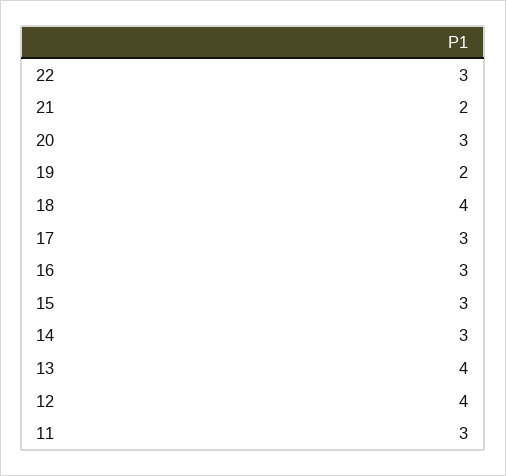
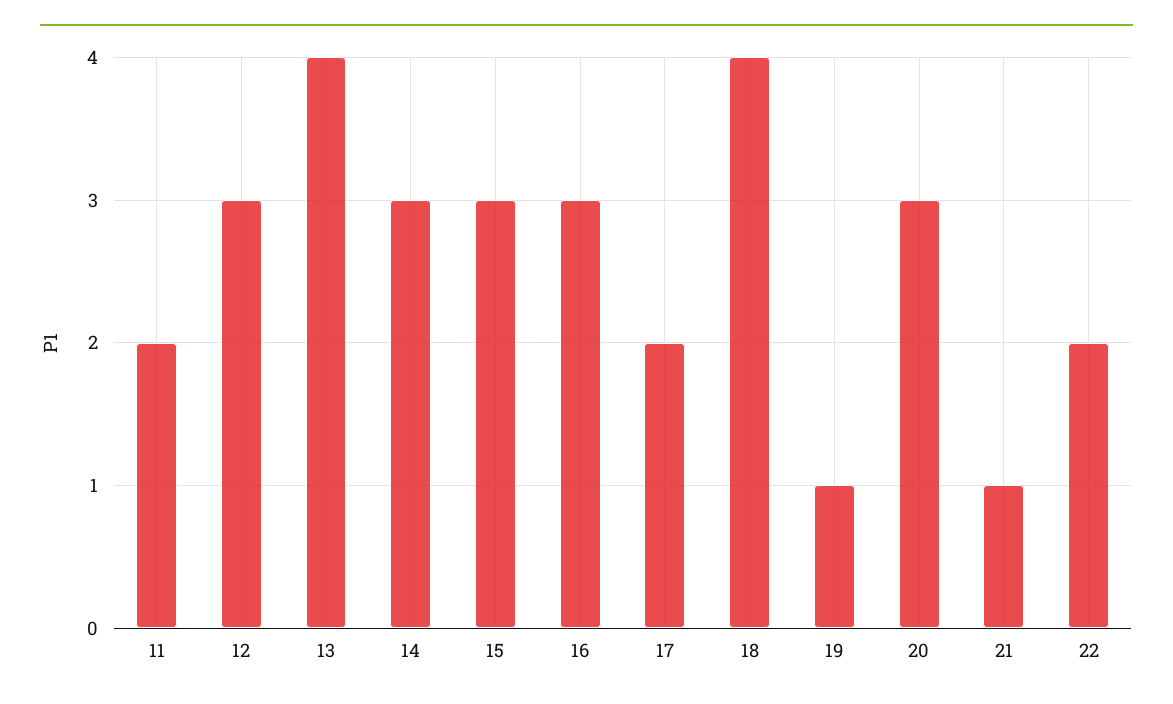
  {
-   "22": 3,
+   "22": 2,
-   "21": 2,
+   "21": 1,
    "20": 3,
-   "19": 2,
+   "19": 1,
    "18": 4,
-   "17": 3,
+   "17": 2,
    "16": 3,
    "15": 3,
    "14": 3,
    "13": 4,
-   "12": 4,
+   "12": 3,
-   "11": 3
+   "11": 2
  }

